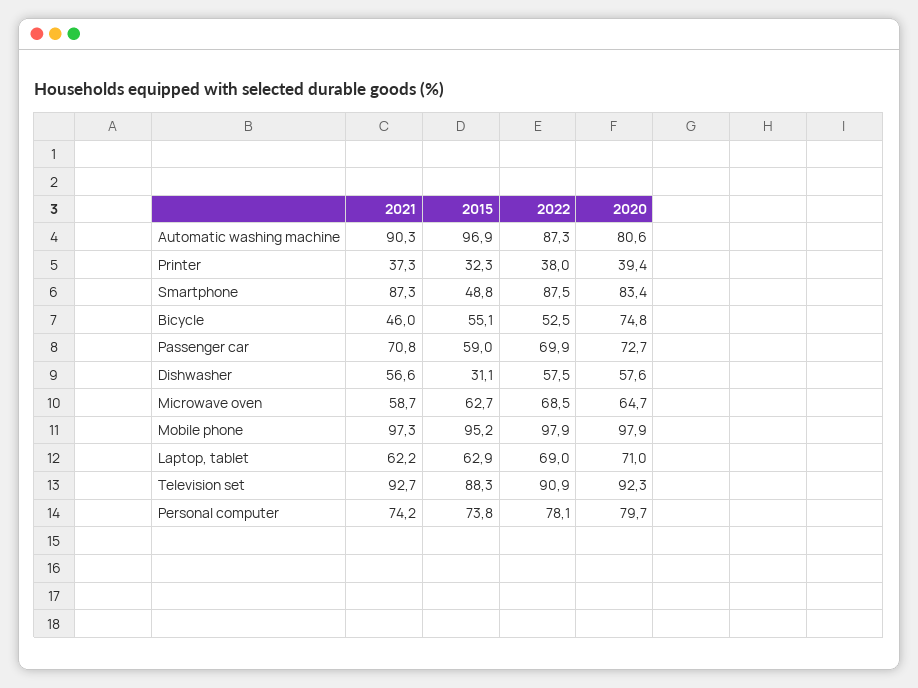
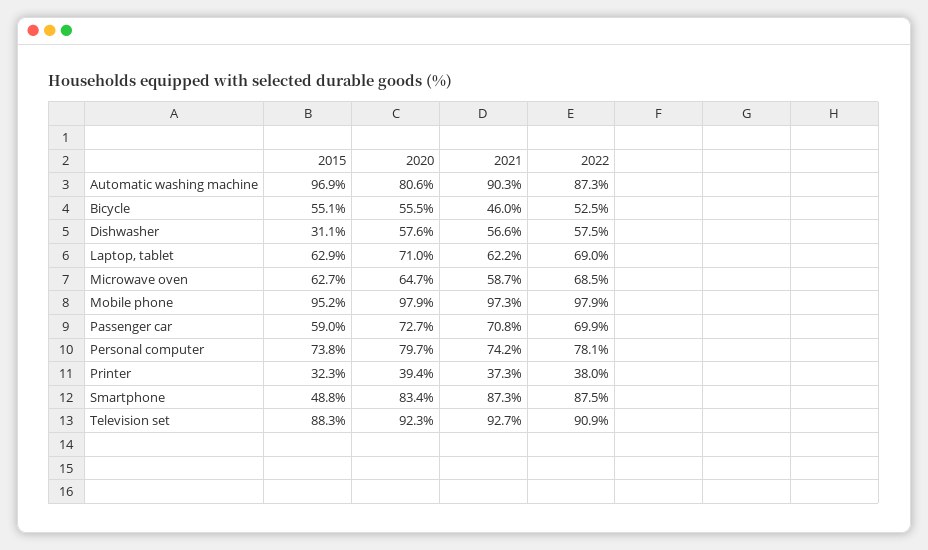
  {
    "2021": {
      "Automatic washing machine": 90.3,
      "Printer": 37.3,
      "Smartphone": 87.3,
      "Bicycle": 46,
      "Passenger car": 70.8,
      "Dishwasher": 56.6,
      "Microwave oven": 58.7,
      "Mobile phone": 97.3,
      "Laptop, tablet": 62.2,
      "Television set": 92.7,
      "Personal computer": 74.2
    },
    "2015": {
      "Automatic washing machine": 96.9,
      "Printer": 32.3,
      "Smartphone": 48.8,
      "Bicycle": 55.1,
      "Passenger car": 59,
      "Dishwasher": 31.1,
      "Microwave oven": 62.7,
      "Mobile phone": 95.2,
      "Laptop, tablet": 62.9,
      "Television set": 88.3,
      "Personal computer": 73.8
    },
    "2022": {
      "Automatic washing machine": 87.3,
      "Printer": 38,
      "Smartphone": 87.5,
      "Bicycle": 52.5,
      "Passenger car": 69.9,
      "Dishwasher": 57.5,
      "Microwave oven": 68.5,
      "Mobile phone": 97.9,
      "Laptop, tablet": 69,
      "Television set": 90.9,
      "Personal computer": 78.1
    },
    "2020": {
      "Automatic washing machine": 80.6,
      "Printer": 39.4,
      "Smartphone": 83.4,
-     "Bicycle": 74.8,
+     "Bicycle": 55.5,
      "Passenger car": 72.7,
      "Dishwasher": 57.6,
      "Microwave oven": 64.7,
      "Mobile phone": 97.9,
      "Laptop, tablet": 71,
      "Television set": 92.3,
      "Personal computer": 79.7
    }
  }

